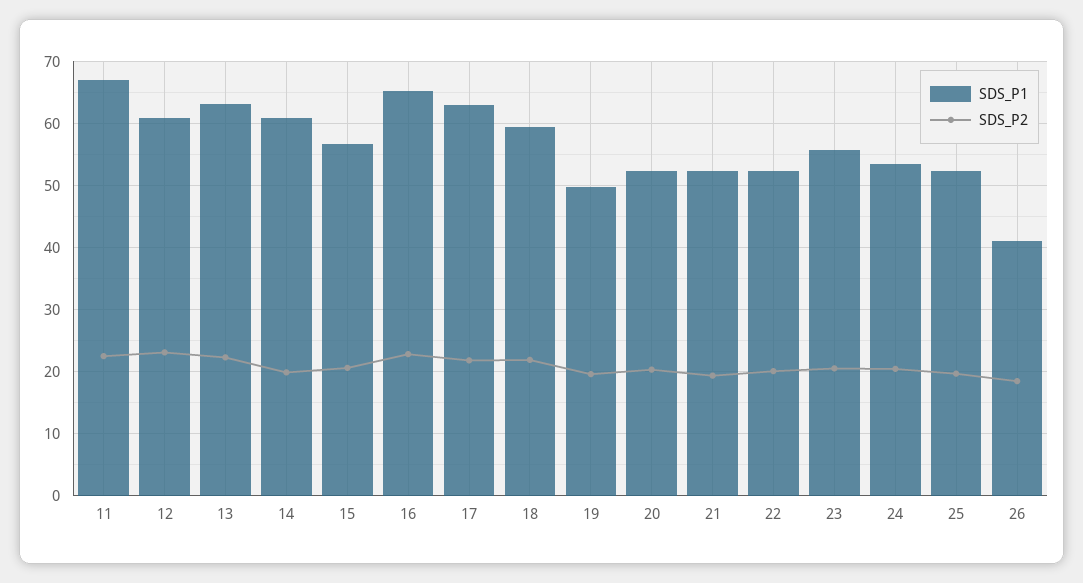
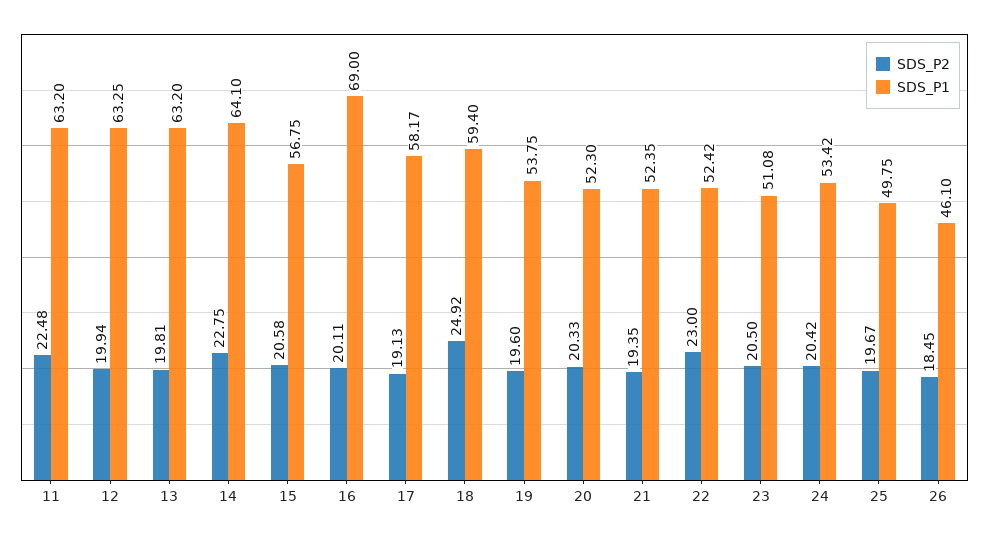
  {
    "SDS_P1": {
-     "11": 67,
+     "11": 63.2,
-     "12": 61,
+     "12": 63.25,
      "13": 63.2,
-     "14": 61,
+     "14": 64.1,
      "15": 56.75,
-     "16": 65,
+     "16": 69,
-     "17": 63,
+     "17": 58.17,
      "18": 59.4,
-     "19": 50,
+     "19": 53.75,
      "20": 52.3,
      "21": 52.35,
      "22": 52.42,
-     "23": 56,
+     "23": 51.08,
      "24": 53.42,
-     "25": 52,
+     "25": 49.75,
-     "26": 41
+     "26": 46.1
    },
    "SDS_P2": {
      "11": 22.48,
-     "12": 23,
+     "12": 19.94,
-     "13": 22,
+     "13": 19.81,
-     "14": 20,
+     "14": 22.75,
      "15": 20.58,
-     "16": 23,
+     "16": 20.11,
-     "17": 22,
+     "17": 19.13,
-     "18": 22,
+     "18": 24.92,
      "19": 19.6,
      "20": 20.33,
      "21": 19.35,
-     "22": 20,
+     "22": 23,
      "23": 20.5,
      "24": 20.42,
      "25": 19.67,
      "26": 18.45
    }
  }

